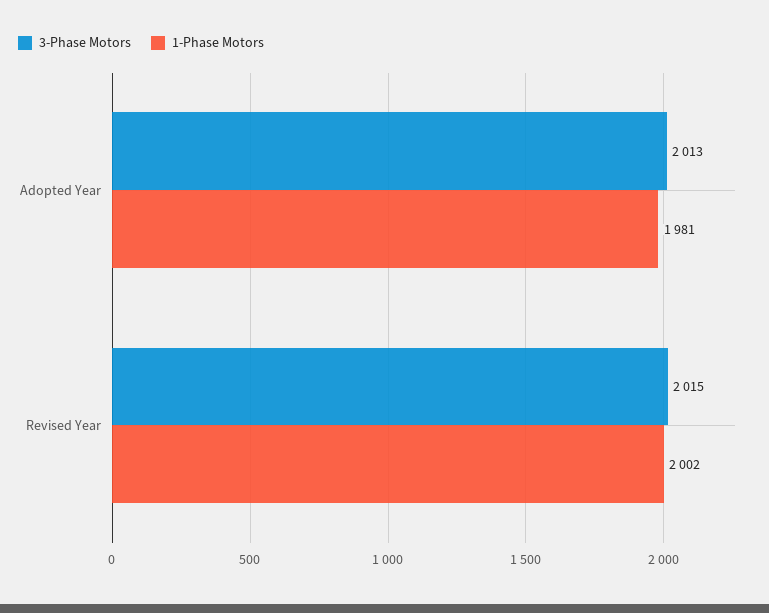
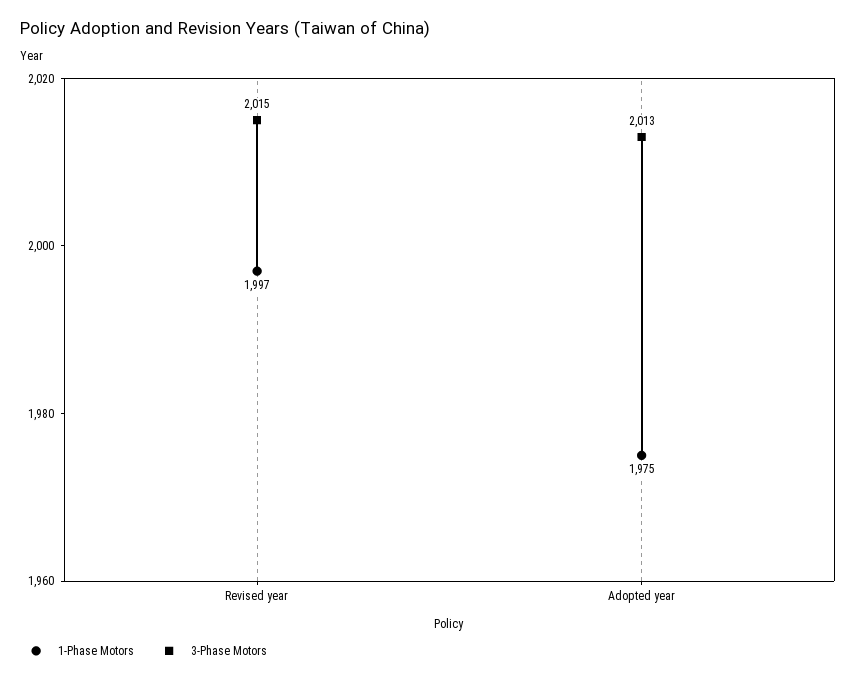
  {
    "3-Phase Motors": {
      "Adopted Year": 2013,
      "Revised Year": 2015
    },
    "1-Phase Motors": {
-     "Adopted Year": 1981,
+     "Adopted Year": 1975,
-     "Revised Year": 2002
+     "Revised Year": 1997
    }
  }

